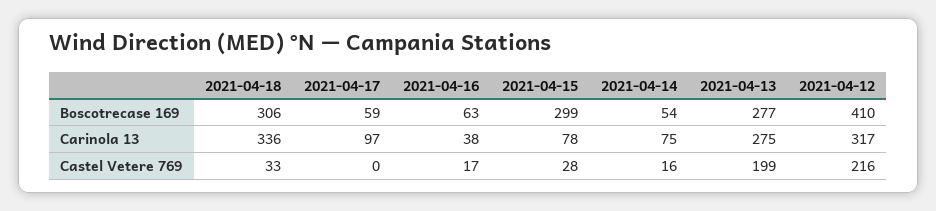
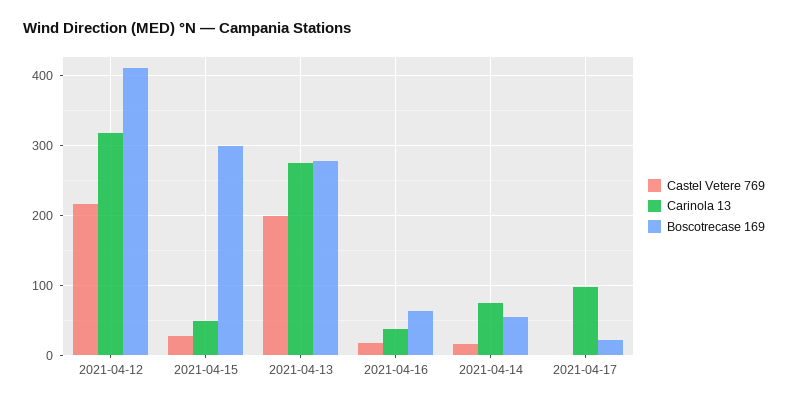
  {
    "Boscotrecase 169": {
-     "2021-04-18": 306,
-     "2021-04-17": 59,
+     "2021-04-17": 20,
      "2021-04-16": 63,
      "2021-04-15": 299,
      "2021-04-14": 54,
      "2021-04-13": 277,
      "2021-04-12": 410
    },
    "Carinola 13": {
-     "2021-04-18": 336,
      "2021-04-17": 97,
      "2021-04-16": 38,
-     "2021-04-15": 78,
+     "2021-04-15": 50,
      "2021-04-14": 75,
      "2021-04-13": 275,
      "2021-04-12": 317
    },
    "Castel Vetere 769": {
-     "2021-04-18": 33,
      "2021-04-17": 0,
      "2021-04-16": 17,
      "2021-04-15": 28,
      "2021-04-14": 16,
      "2021-04-13": 199,
      "2021-04-12": 216
    }
  }

